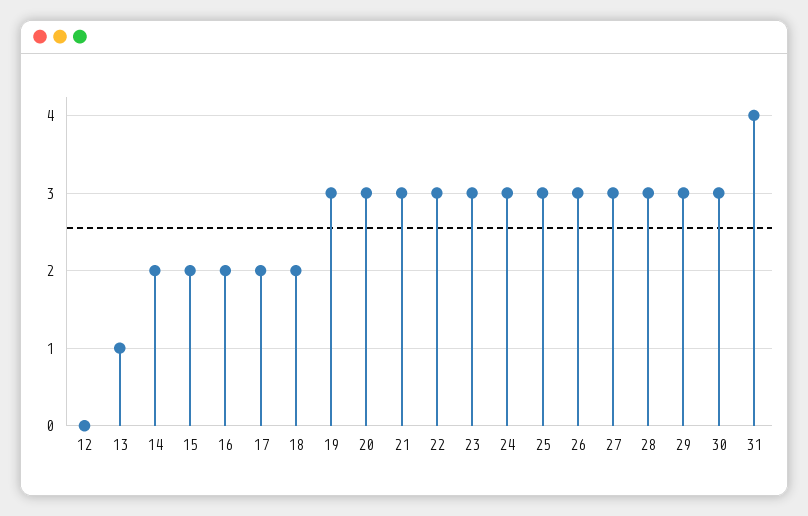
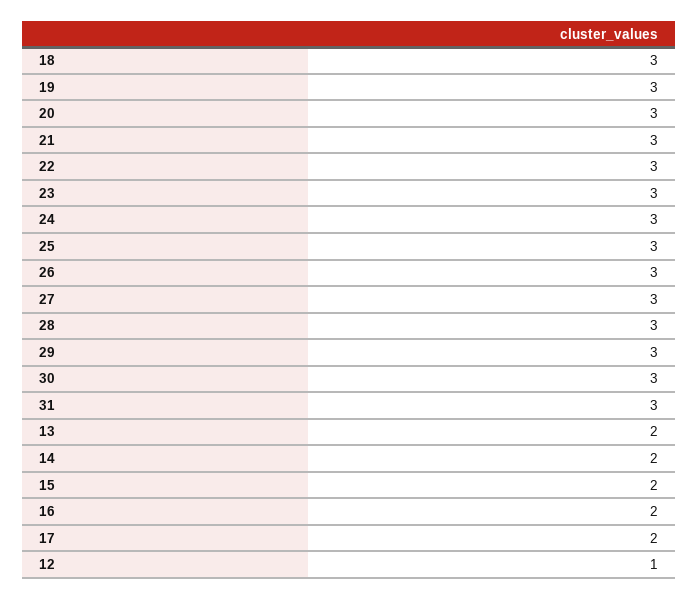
  {
-   "12": 0,
+   "12": 1,
-   "13": 1,
+   "13": 2,
    "14": 2,
    "15": 2,
    "16": 2,
    "17": 2,
-   "18": 2,
+   "18": 3,
    "19": 3,
    "20": 3,
    "21": 3,
    "22": 3,
    "23": 3,
    "24": 3,
    "25": 3,
    "26": 3,
    "27": 3,
    "28": 3,
    "29": 3,
    "30": 3,
-   "31": 4
+   "31": 3
  }

